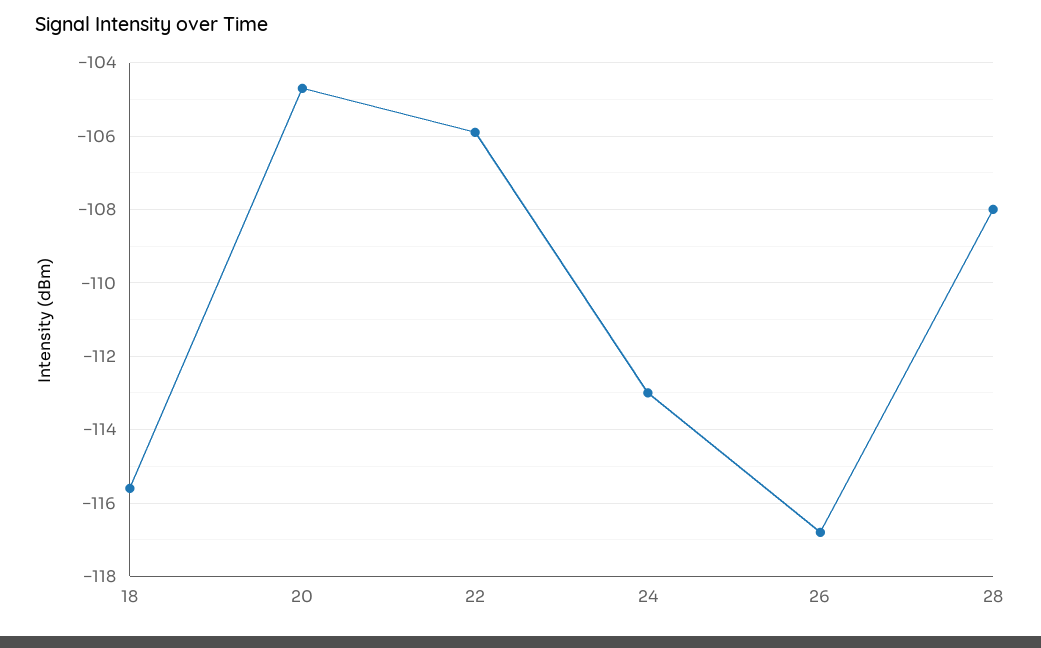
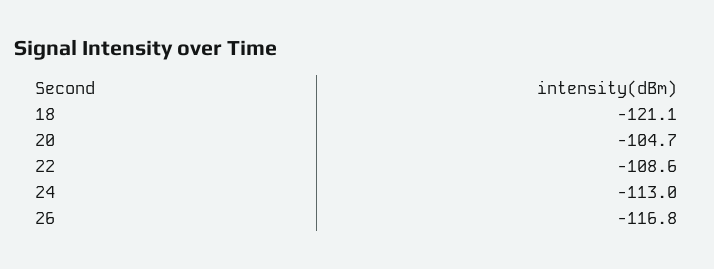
  {
-   "18": -115.5,
+   "18": -121.1,
    "20": -104.7,
-   "22": -106,
+   "22": -108.6,
    "24": -113,
-   "26": -116.8,
+   "26": -116.8
-   "28": -108
  }

